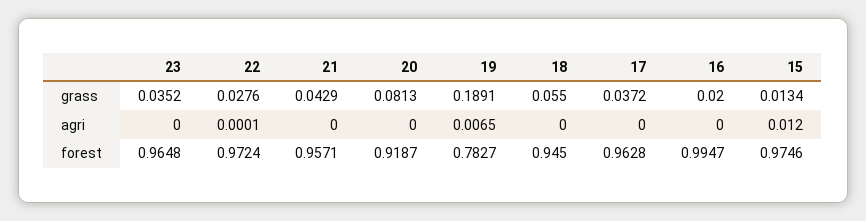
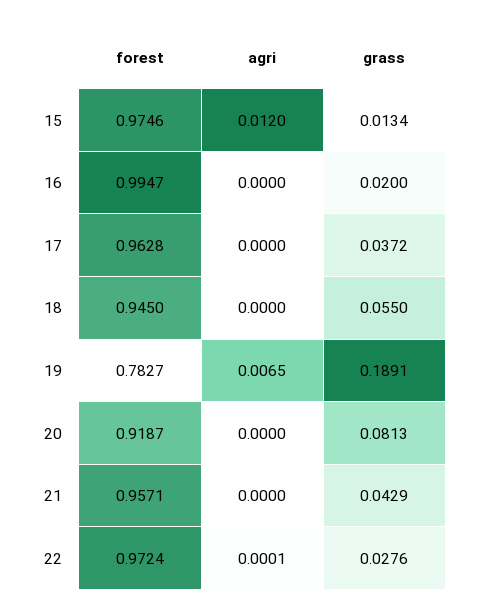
  {
-   "23": {
-     "grass": 0.0352,
-     "agri": 0,
-     "forest": 0.9648
-   },
    "22": {
      "grass": 0.0276,
      "agri": 0.0001,
      "forest": 0.9724
    },
    "21": {
      "grass": 0.0429,
      "agri": 0,
      "forest": 0.9571
    },
    "20": {
      "grass": 0.0813,
      "agri": 0,
      "forest": 0.9187
    },
    "19": {
      "grass": 0.1891,
      "agri": 0.0065,
      "forest": 0.7827
    },
    "18": {
      "grass": 0.055,
      "agri": 0,
      "forest": 0.945
    },
    "17": {
      "grass": 0.0372,
      "agri": 0,
      "forest": 0.9628
    },
    "16": {
      "grass": 0.02,
      "agri": 0,
      "forest": 0.9947
    },
    "15": {
      "grass": 0.0134,
      "agri": 0.012,
      "forest": 0.9746
    }
  }

